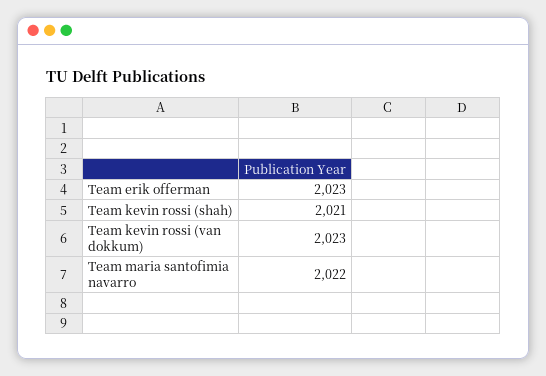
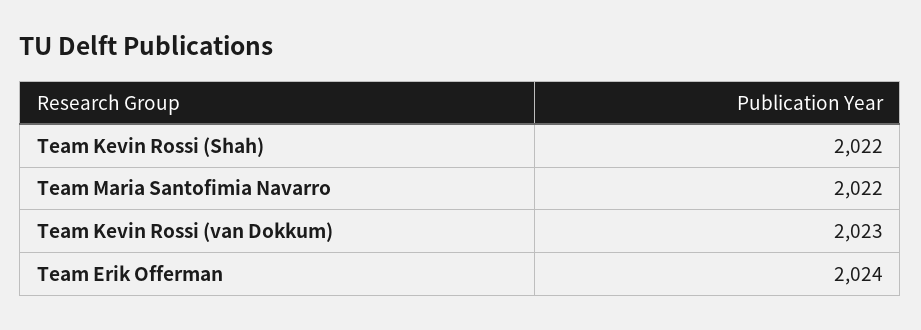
  {
-   "Team erik offerman": 2023,
+   "Team erik offerman": 2024,
-   "Team kevin rossi (shah)": 2021,
+   "Team kevin rossi (shah)": 2022,
    "Team kevin rossi (van dokkum)": 2023,
    "Team maria santofimia navarro": 2022
  }

